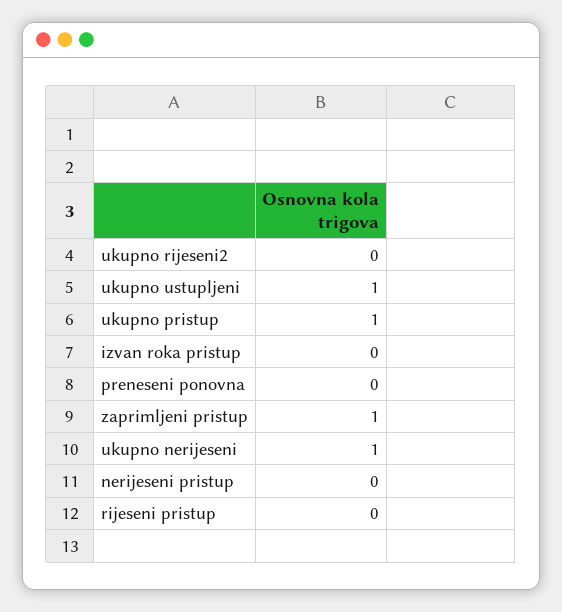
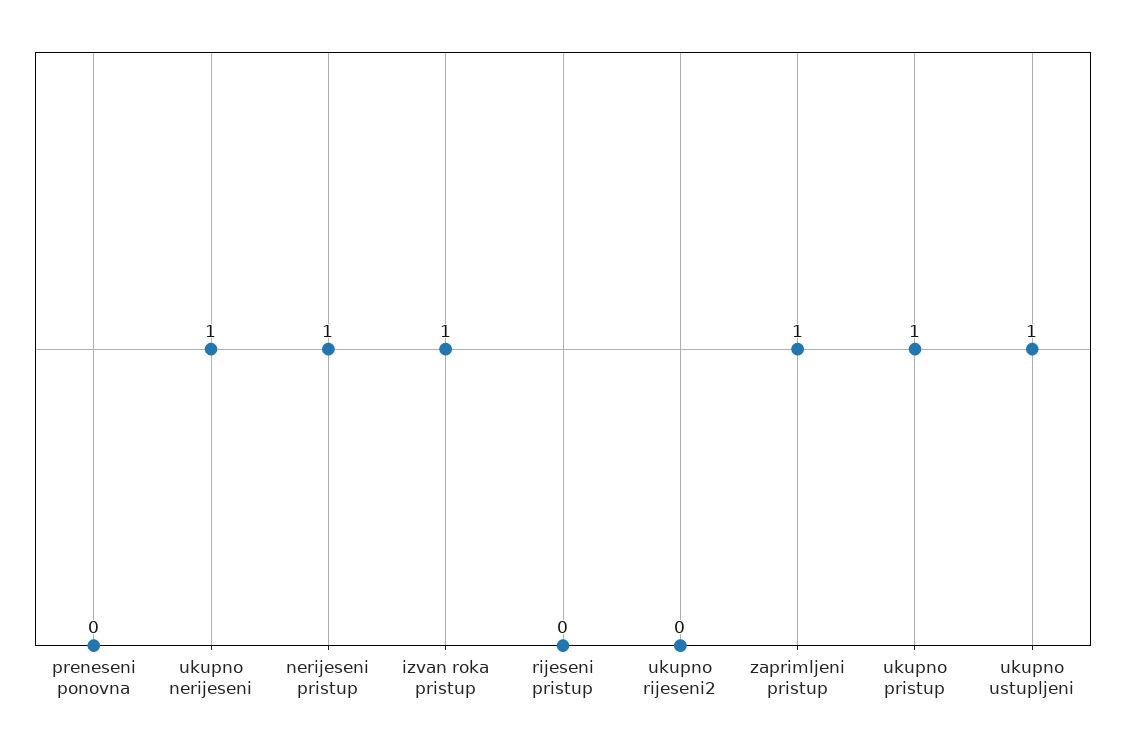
  {
    "ukupno rijeseni2": 0,
    "ukupno ustupljeni": 1,
    "ukupno pristup": 1,
-   "izvan roka pristup": 0,
+   "izvan roka pristup": 1,
    "preneseni ponovna": 0,
    "zaprimljeni pristup": 1,
    "ukupno nerijeseni": 1,
-   "nerijeseni pristup": 0,
+   "nerijeseni pristup": 1,
    "rijeseni pristup": 0
  }

